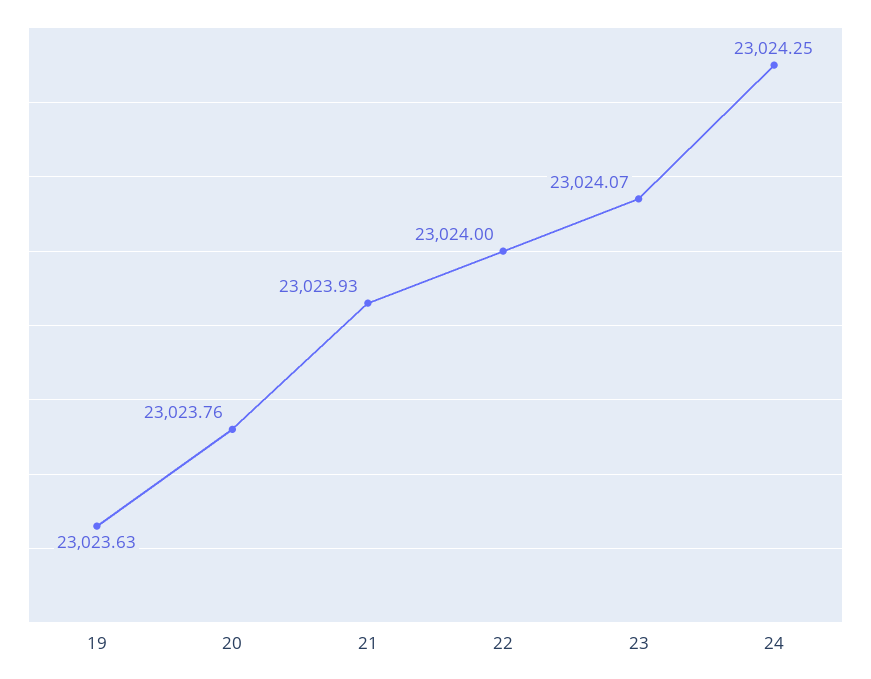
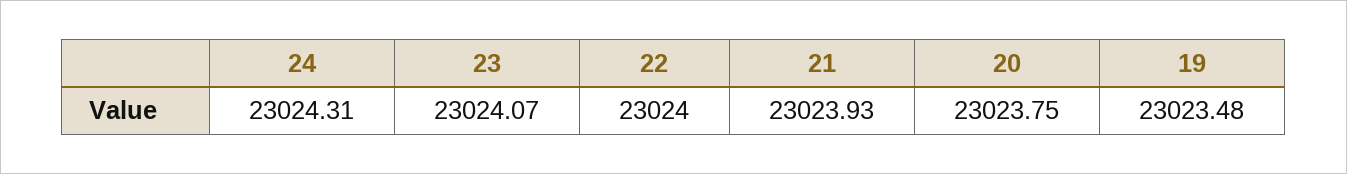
  {
-   "19": 23023.63,
+   "19": 23023.48,
-   "20": 23023.76,
+   "20": 23023.75,
    "21": 23023.93,
    "22": 23024,
    "23": 23024.07,
-   "24": 23024.25
+   "24": 23024.31
  }

